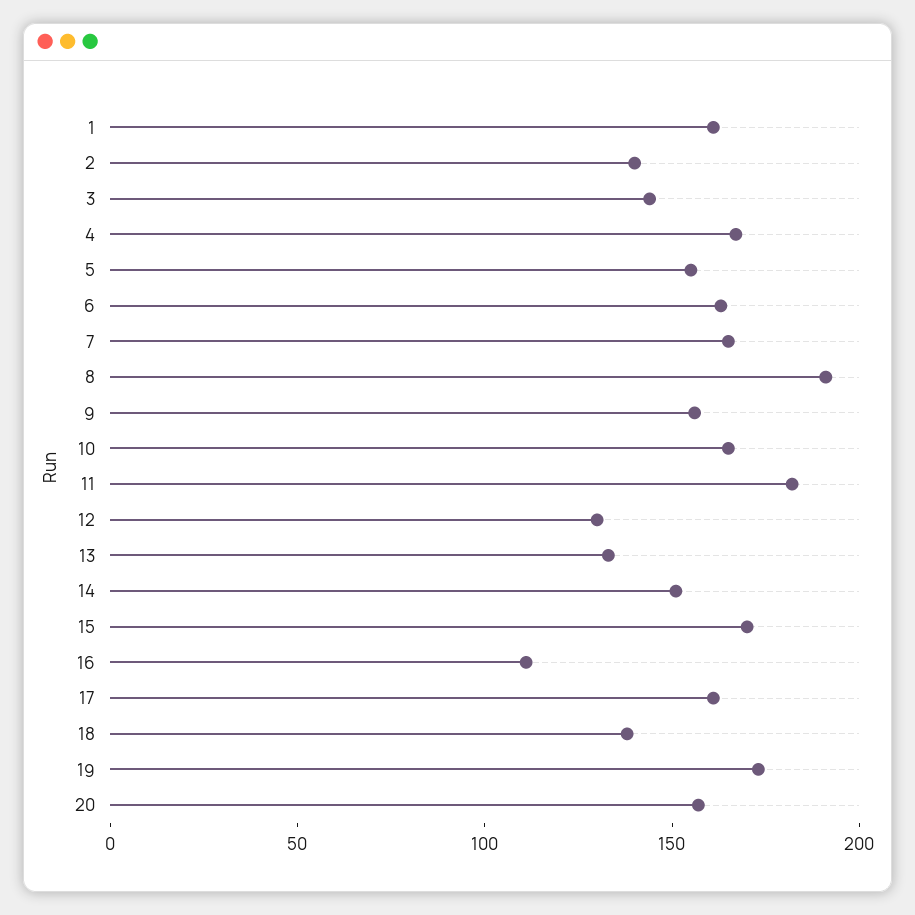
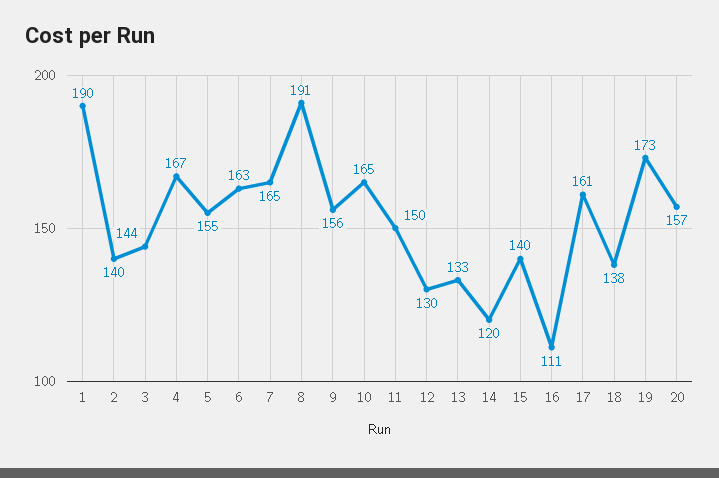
  {
-   "1": 160,
+   "1": 190,
    "2": 140,
    "3": 144,
    "4": 167,
    "5": 155,
    "6": 163,
    "7": 165,
    "8": 191,
    "9": 156,
    "10": 165,
-   "11": 180,
+   "11": 150,
    "12": 130,
    "13": 133,
-   "14": 150,
+   "14": 120,
-   "15": 170,
+   "15": 140,
    "16": 111,
    "17": 161,
    "18": 138,
    "19": 173,
    "20": 157
  }

